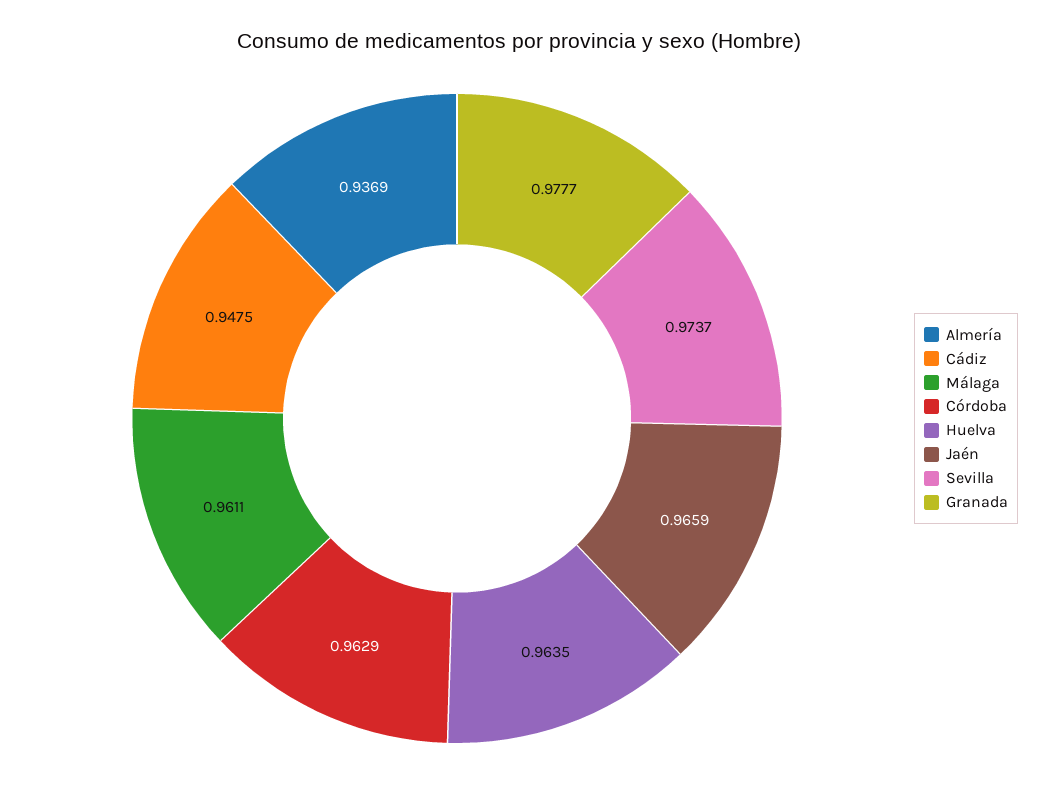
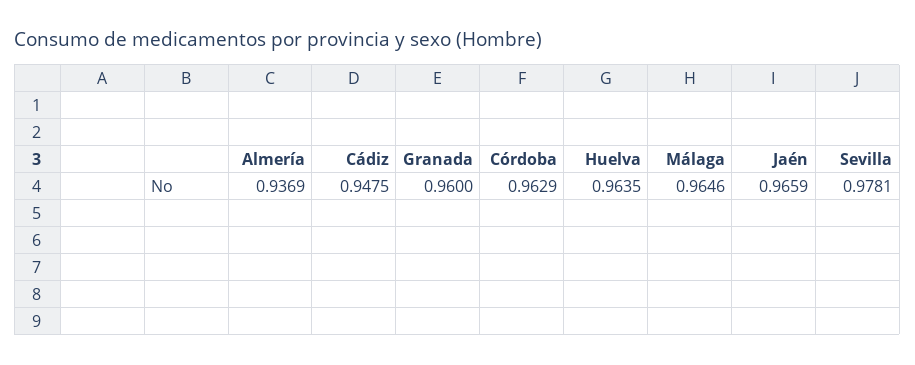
  {
    "Almería": 0.9369,
    "Cádiz": 0.9475,
-   "Málaga": 0.9611,
+   "Málaga": 0.9646,
    "Córdoba": 0.9629,
    "Huelva": 0.9635,
    "Jaén": 0.9659,
-   "Sevilla": 0.9737,
+   "Sevilla": 0.9781,
-   "Granada": 0.9777
+   "Granada": 0.96
  }

